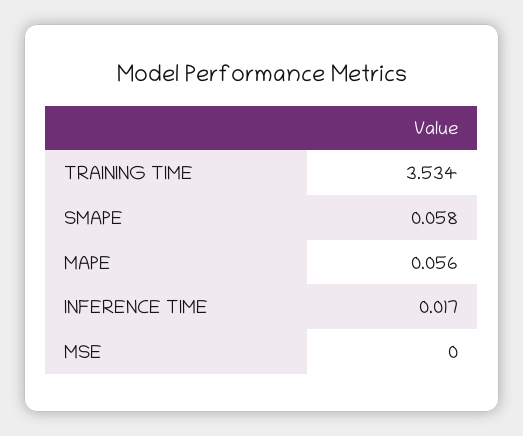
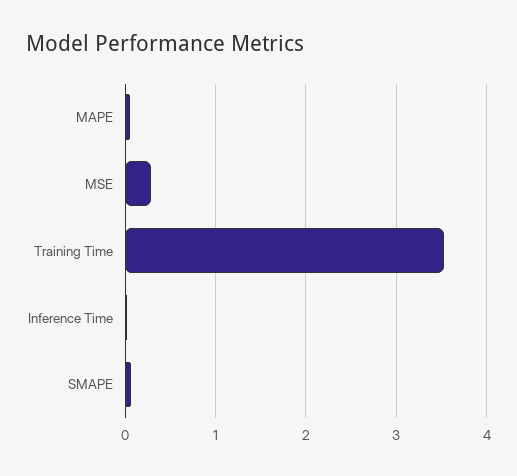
  {
    "TRAINING TIME": 3.534,
    "SMAPE": 0.058,
    "MAPE": 0.056,
    "INFERENCE TIME": 0.017,
-   "MSE": 0
+   "MSE": 0.3
  }

